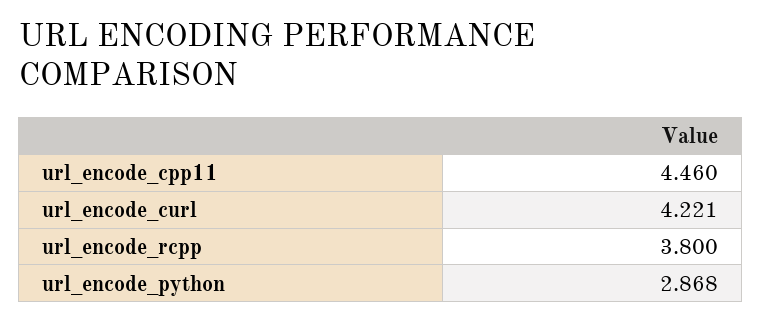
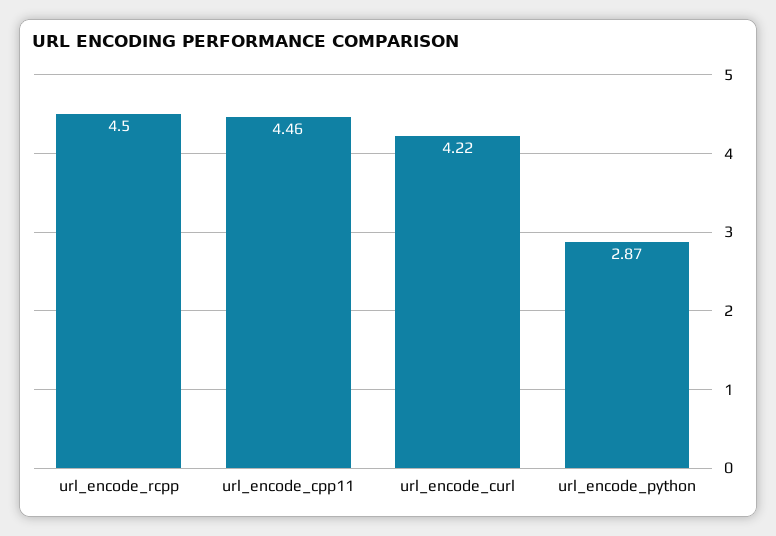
  {
    "url_encode_cpp11": 4.46,
    "url_encode_curl": 4.221,
-   "url_encode_rcpp": 3.8,
+   "url_encode_rcpp": 4.5,
    "url_encode_python": 2.868
  }

